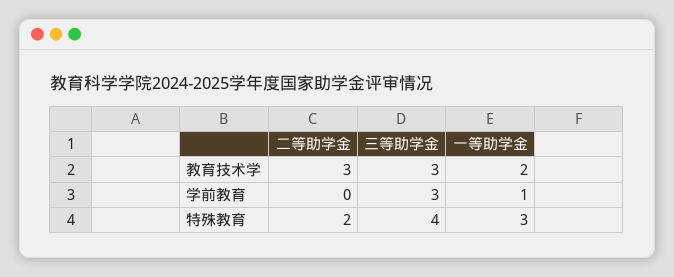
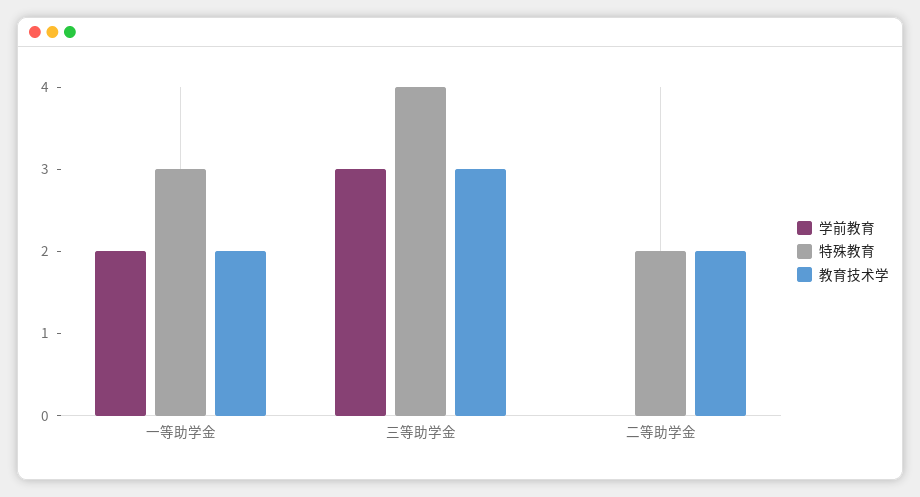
  {
    "教育技术学": {
-     "二等助学金": 3,
+     "二等助学金": 2,
      "三等助学金": 3,
      "一等助学金": 2
    },
    "学前教育": {
      "二等助学金": 0,
      "三等助学金": 3,
-     "一等助学金": 1
+     "一等助学金": 2
    },
    "特殊教育": {
      "二等助学金": 2,
      "三等助学金": 4,
      "一等助学金": 3
    }
  }

